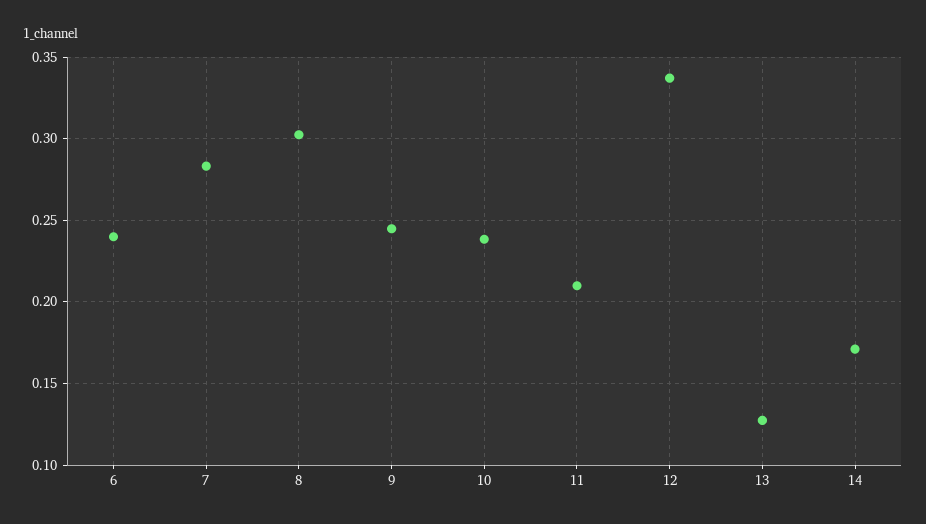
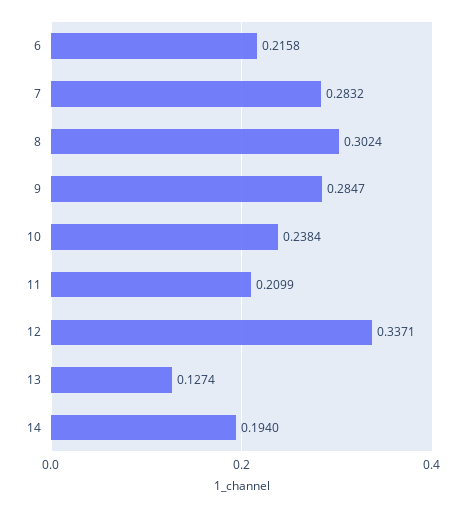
  {
-   "6": 0.24,
+   "6": 0.2158,
    "7": 0.2832,
    "8": 0.3024,
-   "9": 0.245,
+   "9": 0.2847,
    "10": 0.2384,
    "11": 0.2099,
    "12": 0.3371,
    "13": 0.1274,
-   "14": 0.17
+   "14": 0.194
  }

